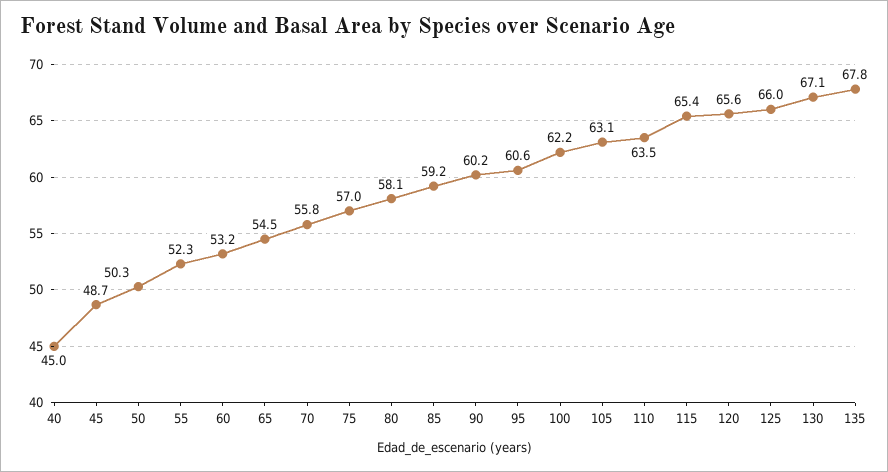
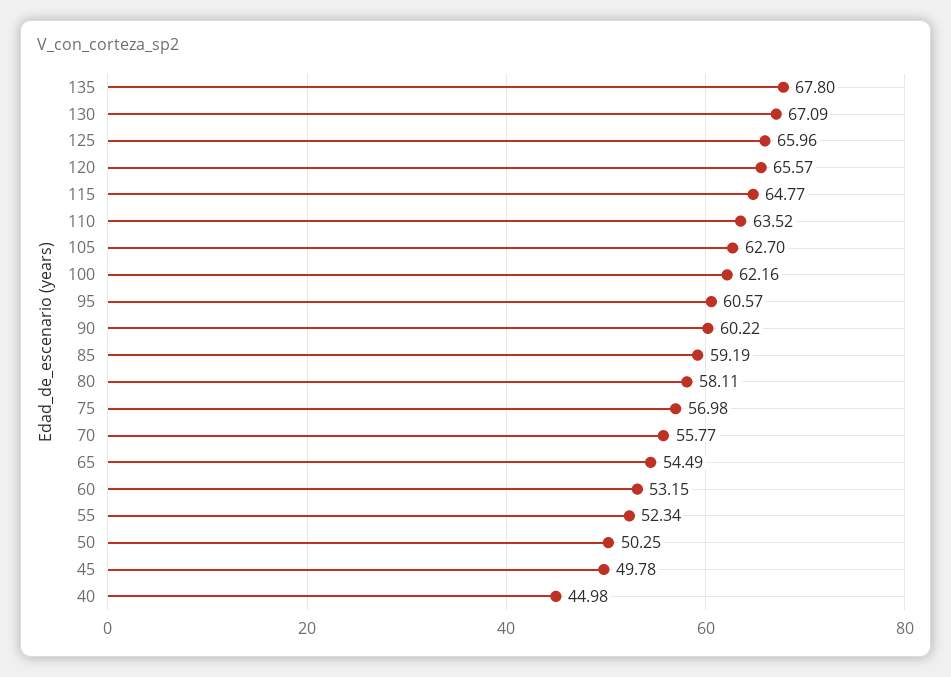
  {
    "40": 44.98,
-   "45": 48.7,
+   "45": 49.78,
    "50": 50.25,
    "55": 52.34,
    "60": 53.15,
    "65": 54.49,
    "70": 55.77,
    "75": 56.98,
    "80": 58.11,
    "85": 59.19,
    "90": 60.22,
    "95": 60.57,
    "100": 62.16,
-   "105": 63.1,
+   "105": 62.7,
    "110": 63.52,
-   "115": 65.4,
+   "115": 64.77,
    "120": 65.57,
    "125": 65.96,
    "130": 67.09,
    "135": 67.8
  }

